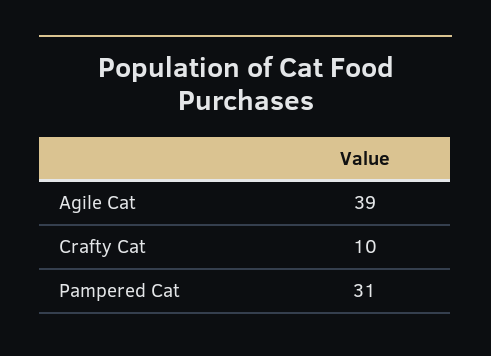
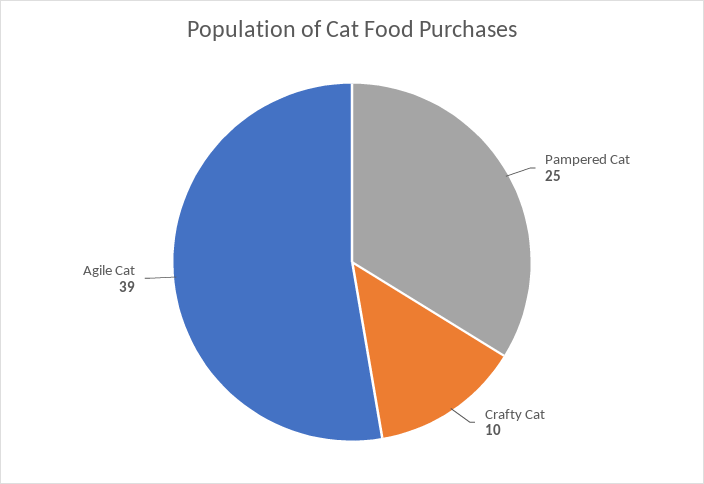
  {
    "Agile Cat": 39,
    "Crafty Cat": 10,
-   "Pampered Cat": 31
+   "Pampered Cat": 25
  }

